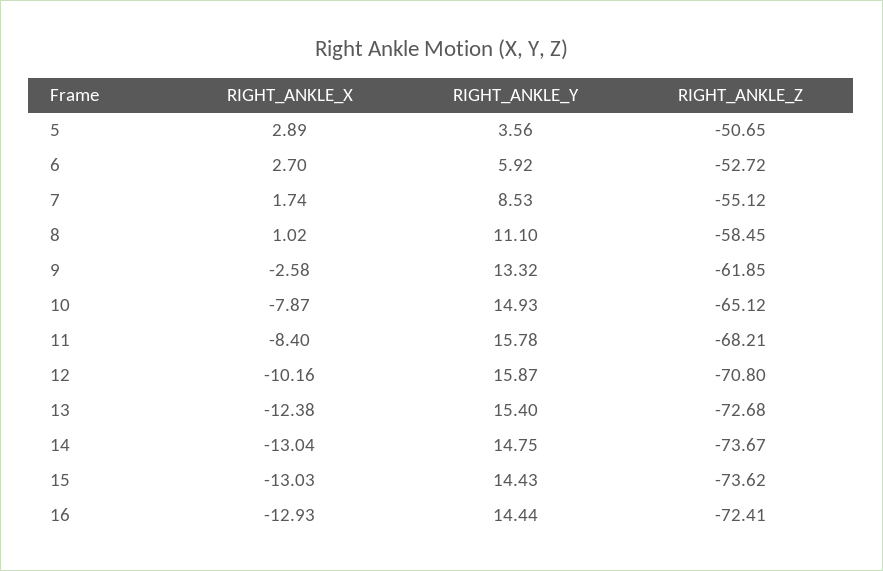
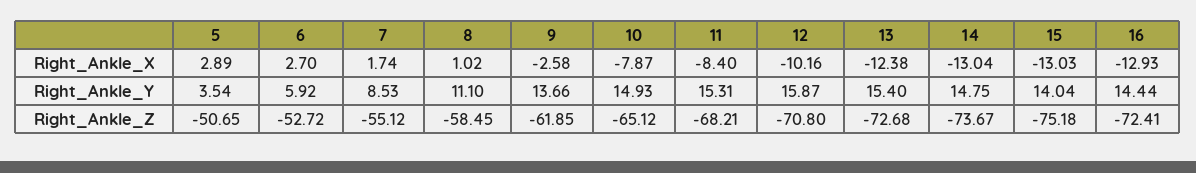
  {
    "RIGHT_ANKLE_X": {
      "5": 2.89,
      "6": 2.7,
      "7": 1.74,
      "8": 1.02,
      "9": -2.58,
      "10": -7.87,
      "11": -8.4,
      "12": -10.16,
      "13": -12.38,
      "14": -13.04,
      "15": -13.03,
      "16": -12.93
    },
    "RIGHT_ANKLE_Y": {
-     "5": 3.56,
+     "5": 3.54,
      "6": 5.92,
      "7": 8.53,
      "8": 11.1,
-     "9": 13.32,
+     "9": 13.66,
      "10": 14.93,
-     "11": 15.78,
+     "11": 15.31,
      "12": 15.87,
      "13": 15.4,
      "14": 14.75,
-     "15": 14.43,
+     "15": 14.04,
      "16": 14.44
    },
    "RIGHT_ANKLE_Z": {
      "5": -50.65,
      "6": -52.72,
      "7": -55.12,
      "8": -58.45,
      "9": -61.85,
      "10": -65.12,
      "11": -68.21,
      "12": -70.8,
      "13": -72.68,
      "14": -73.67,
-     "15": -73.62,
+     "15": -75.18,
      "16": -72.41
    }
  }

